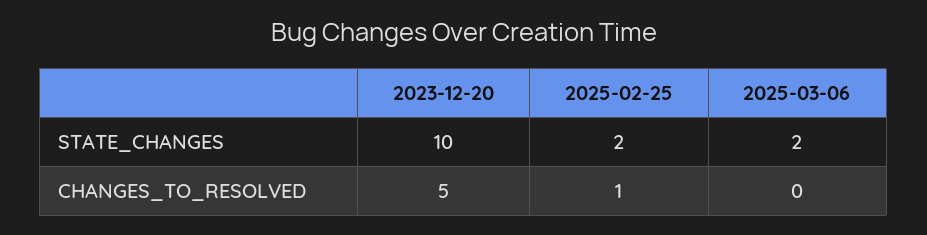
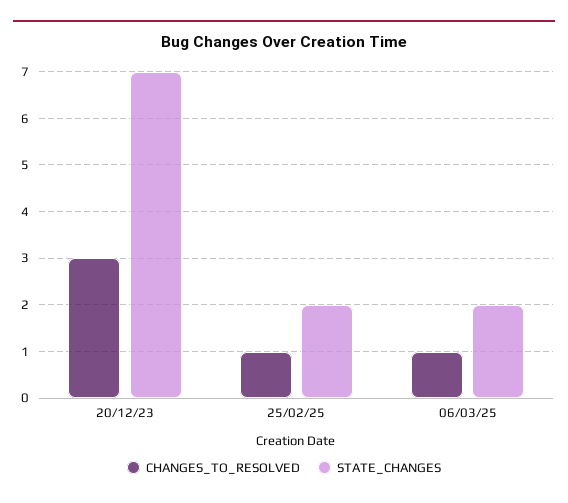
  {
    "STATE_CHANGES": {
-     "2023-12-20": 10,
+     "2023-12-20": 7,
      "2025-02-25": 2,
      "2025-03-06": 2
    },
    "CHANGES_TO_RESOLVED": {
-     "2023-12-20": 5,
+     "2023-12-20": 3,
      "2025-02-25": 1,
-     "2025-03-06": 0
+     "2025-03-06": 1
    }
  }

